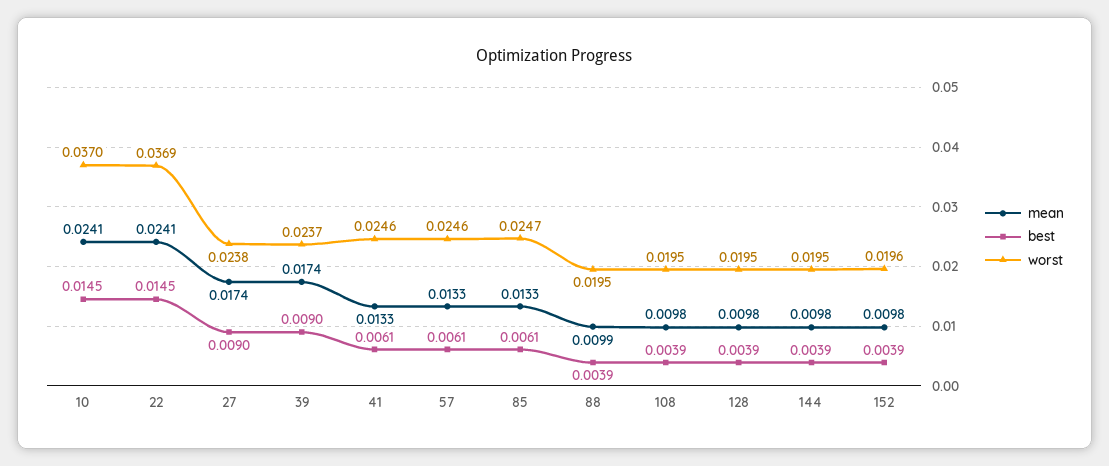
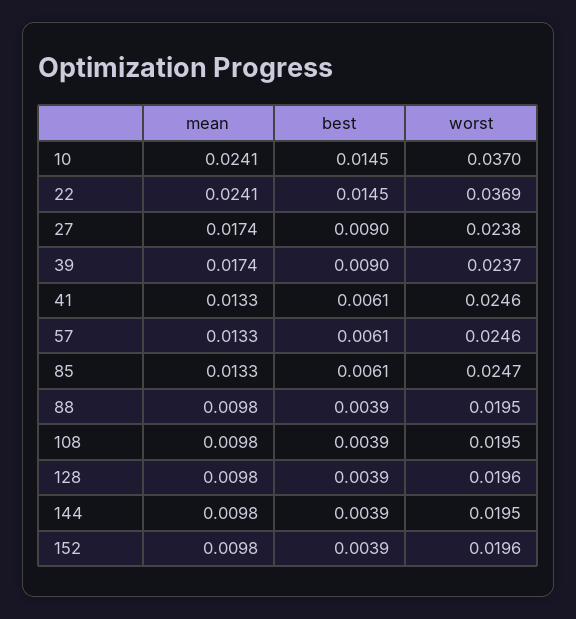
  {
    "mean": {
      "10": 0.0241,
      "22": 0.0241,
      "27": 0.0174,
      "39": 0.0174,
      "41": 0.0133,
      "57": 0.0133,
      "85": 0.0133,
-     "88": 0.0099,
+     "88": 0.0098,
      "108": 0.0098,
      "128": 0.0098,
      "144": 0.0098,
      "152": 0.0098
    },
    "best": {
      "10": 0.0145,
      "22": 0.0145,
      "27": 0.009,
      "39": 0.009,
      "41": 0.0061,
      "57": 0.0061,
      "85": 0.0061,
      "88": 0.0039,
      "108": 0.0039,
      "128": 0.0039,
      "144": 0.0039,
      "152": 0.0039
    },
    "worst": {
      "10": 0.037,
      "22": 0.0369,
      "27": 0.0238,
      "39": 0.0237,
      "41": 0.0246,
      "57": 0.0246,
      "85": 0.0247,
      "88": 0.0195,
      "108": 0.0195,
-     "128": 0.0195,
+     "128": 0.0196,
      "144": 0.0195,
      "152": 0.0196
    }
  }

